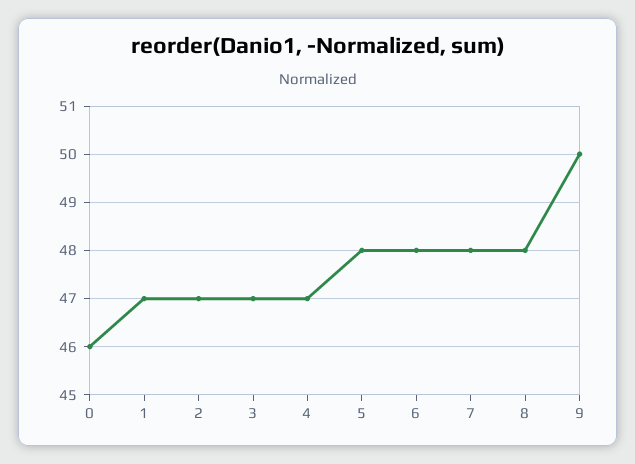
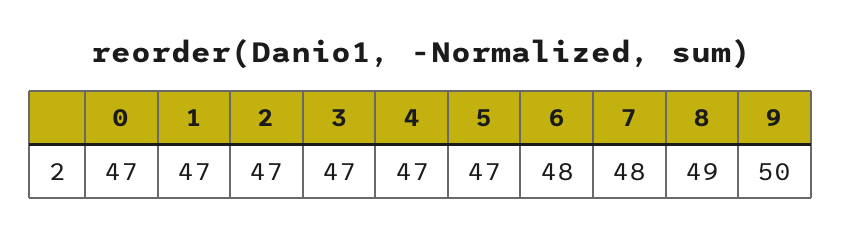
  {
-   "0": 46,
+   "0": 47,
    "1": 47,
    "2": 47,
    "3": 47,
    "4": 47,
-   "5": 48,
+   "5": 47,
    "6": 48,
    "7": 48,
-   "8": 48,
+   "8": 49,
    "9": 50
  }

